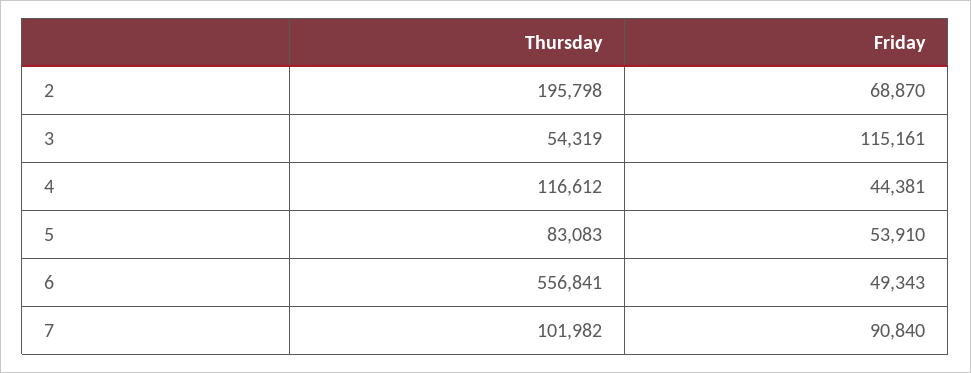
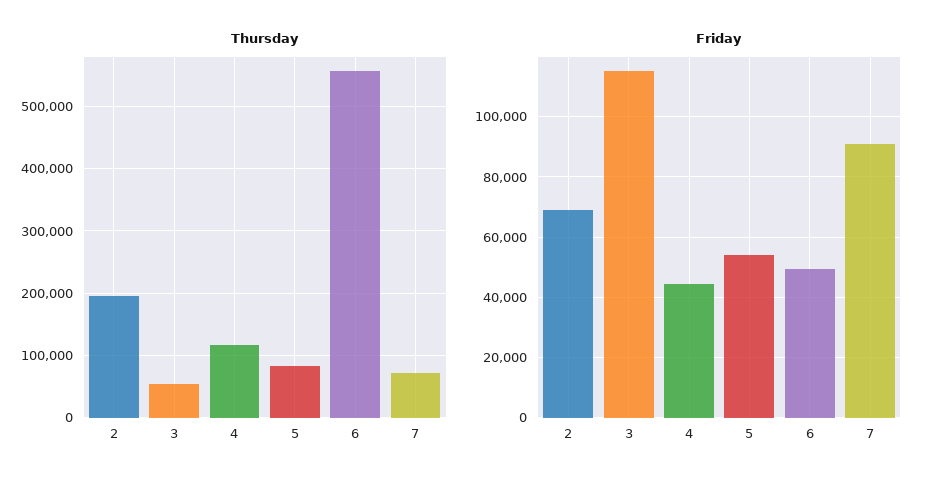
  {
    "Thursday": {
      "2": 195798,
      "3": 54319,
      "4": 116612,
      "5": 83083,
      "6": 556841,
-     "7": 101982
+     "7": 70000
    },
    "Friday": {
      "2": 68870,
      "3": 115161,
      "4": 44381,
      "5": 53910,
      "6": 49343,
      "7": 90840
    }
  }

